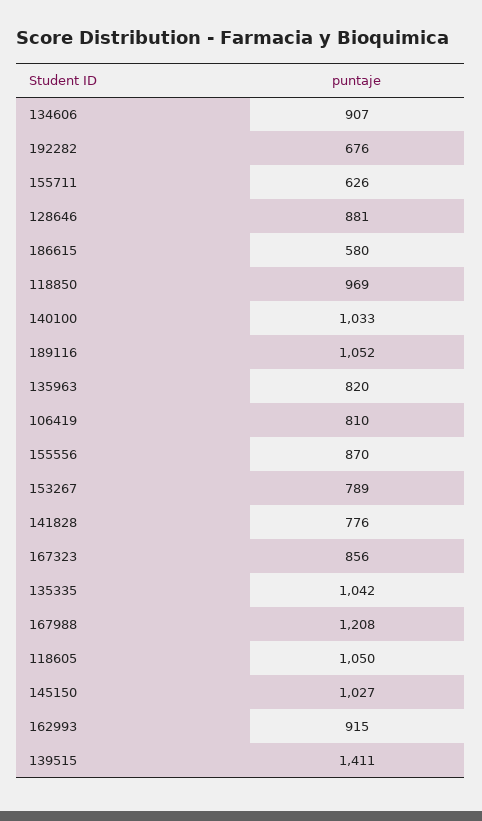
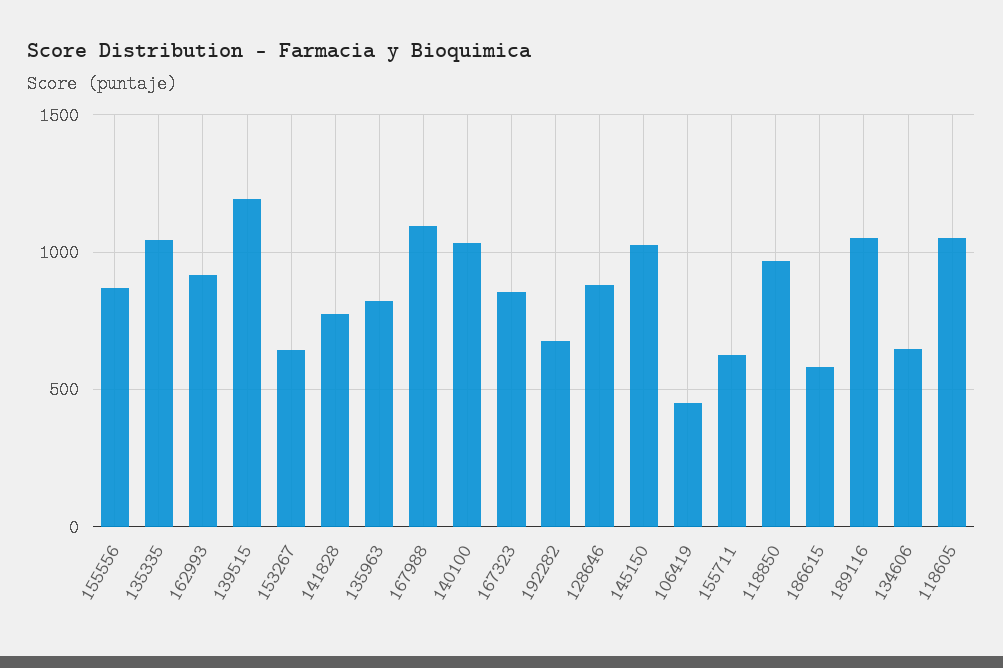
  {
-   "134606": 907,
+   "134606": 650,
    "192282": 676,
    "155711": 626,
    "128646": 881,
    "186615": 580,
    "118850": 969,
    "140100": 1033,
    "189116": 1052,
    "135963": 820,
-   "106419": 810,
+   "106419": 450,
    "155556": 870,
-   "153267": 789,
+   "153267": 650,
    "141828": 776,
    "167323": 856,
    "135335": 1042,
-   "167988": 1208,
+   "167988": 1100,
    "118605": 1050,
    "145150": 1027,
    "162993": 915,
-   "139515": 1411
+   "139515": 1200
  }

